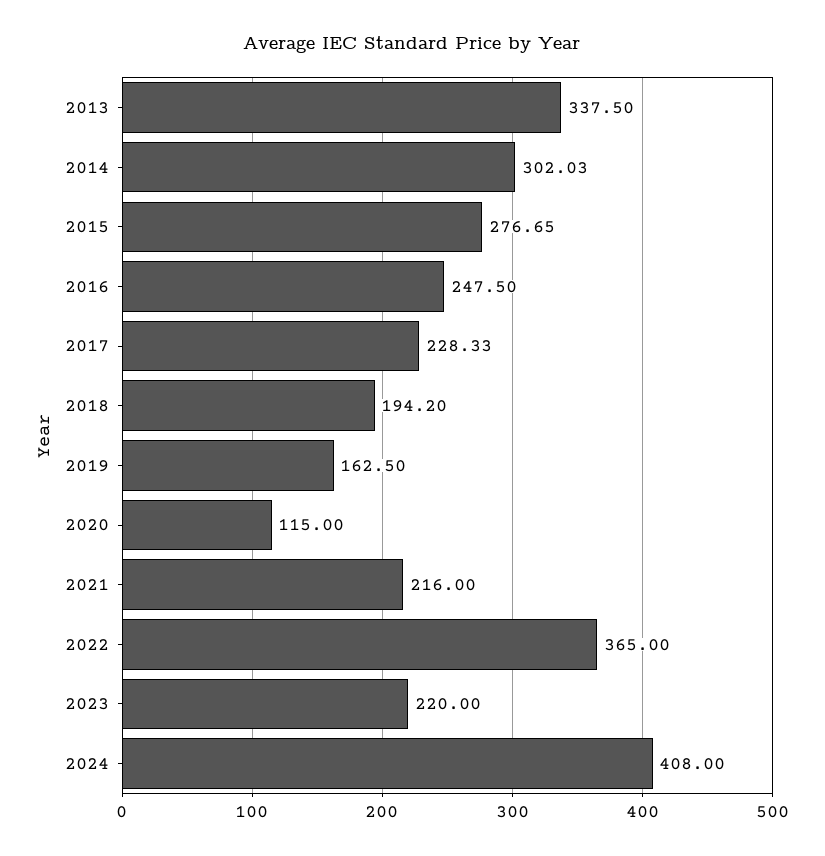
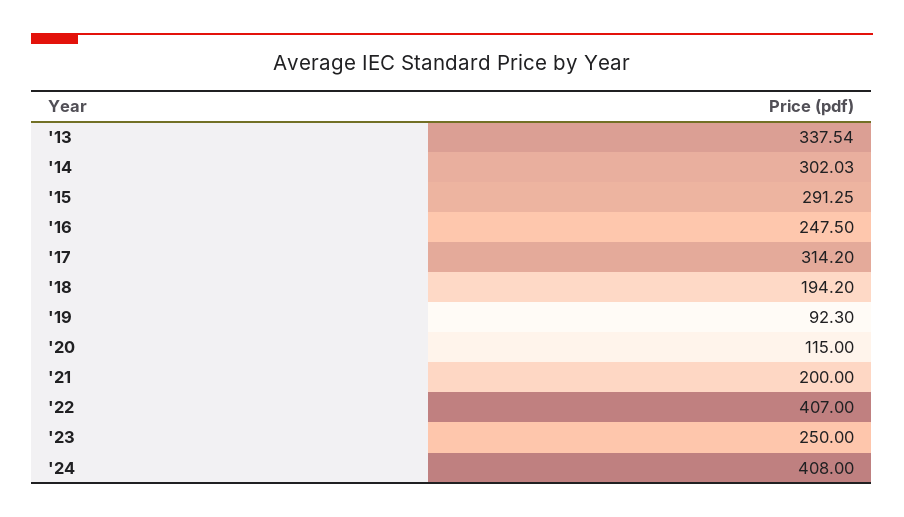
  {
-   "2013": 337.5,
+   "2013": 337.54,
    "2014": 302.03,
-   "2015": 276.65,
+   "2015": 291.25,
    "2016": 247.5,
-   "2017": 228.33,
+   "2017": 314.2,
    "2018": 194.2,
-   "2019": 162.5,
+   "2019": 92.3,
    "2020": 115,
-   "2021": 216,
+   "2021": 200,
-   "2022": 365,
+   "2022": 407,
-   "2023": 220,
+   "2023": 250,
    "2024": 408
  }

